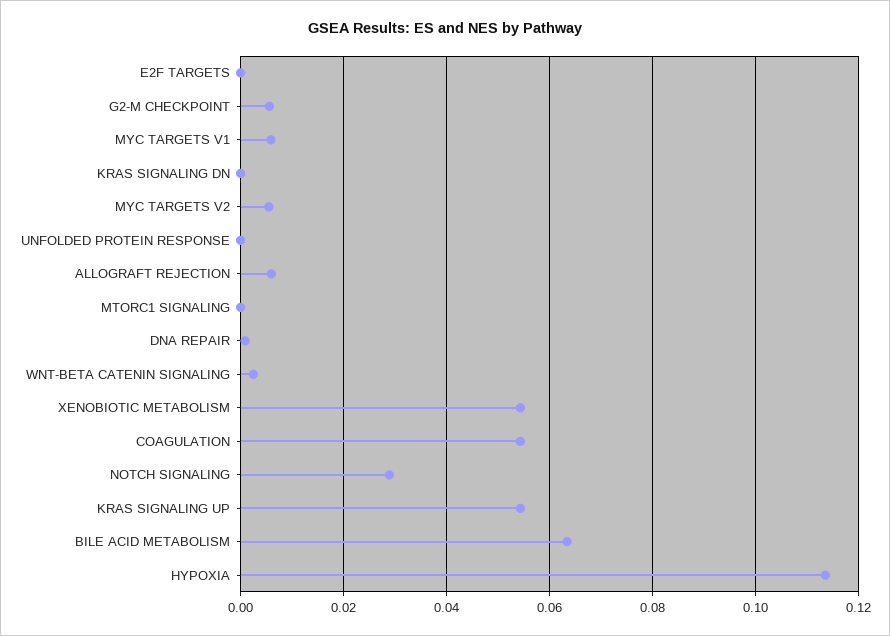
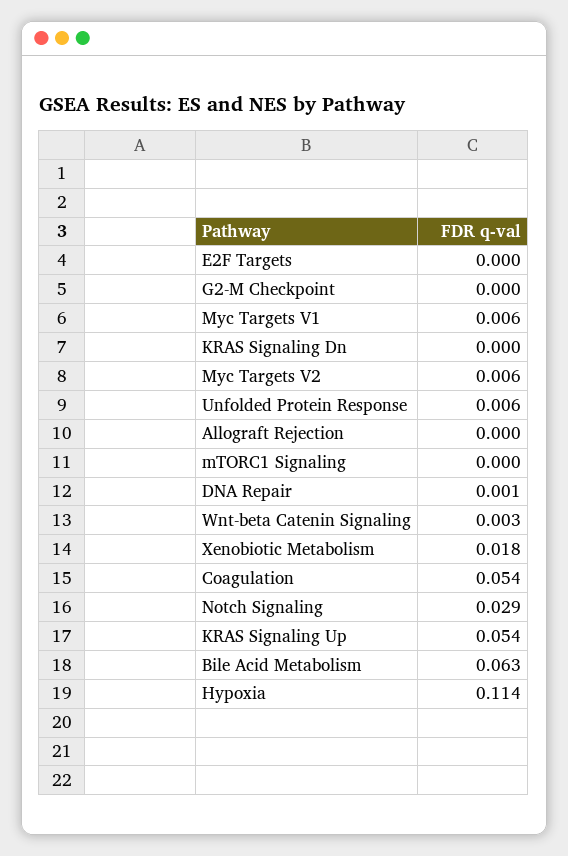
  {
    "E2F TARGETS": 0,
-   "G2-M CHECKPOINT": 0.006,
+   "G2-M CHECKPOINT": 0,
    "MYC TARGETS V1": 0.006,
    "KRAS SIGNALING DN": 0,
    "MYC TARGETS V2": 0.006,
-   "UNFOLDED PROTEIN RESPONSE": 0,
+   "UNFOLDED PROTEIN RESPONSE": 0.006,
-   "ALLOGRAFT REJECTION": 0.006,
+   "ALLOGRAFT REJECTION": 0,
    "MTORC1 SIGNALING": 0,
    "DNA REPAIR": 0.001,
    "WNT-BETA CATENIN SIGNALING": 0.003,
-   "XENOBIOTIC METABOLISM": 0.054,
+   "XENOBIOTIC METABOLISM": 0.018,
    "COAGULATION": 0.054,
    "NOTCH SIGNALING": 0.029,
    "KRAS SIGNALING UP": 0.054,
    "BILE ACID METABOLISM": 0.063,
    "HYPOXIA": 0.114
  }

